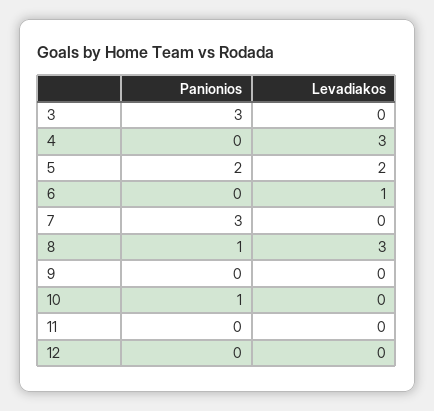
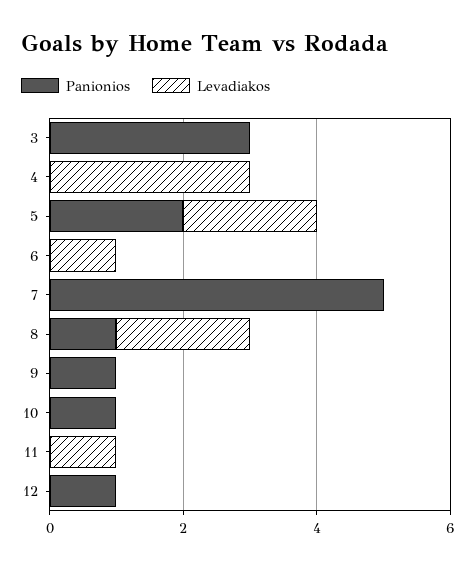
  {
    "Panionios": {
      "3": 3,
      "4": 0,
      "5": 2,
      "6": 0,
-     "7": 3,
+     "7": 5,
      "8": 1,
-     "9": 0,
+     "9": 1,
      "10": 1,
      "11": 0,
-     "12": 0
+     "12": 1
    },
    "Levadiakos": {
      "3": 0,
      "4": 3,
      "5": 2,
      "6": 1,
      "7": 0,
-     "8": 3,
+     "8": 2,
      "9": 0,
      "10": 0,
-     "11": 0,
+     "11": 1,
      "12": 0
    }
  }

